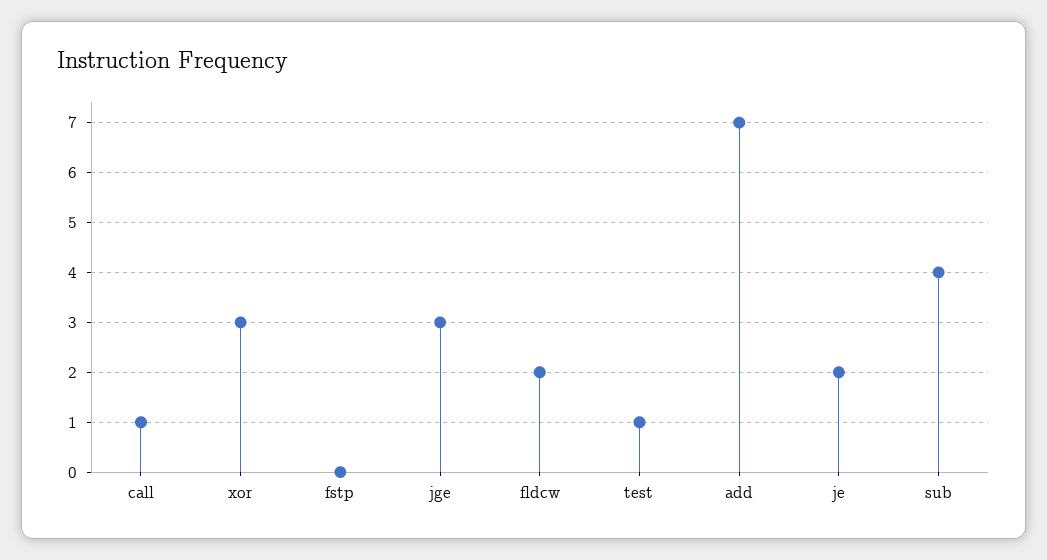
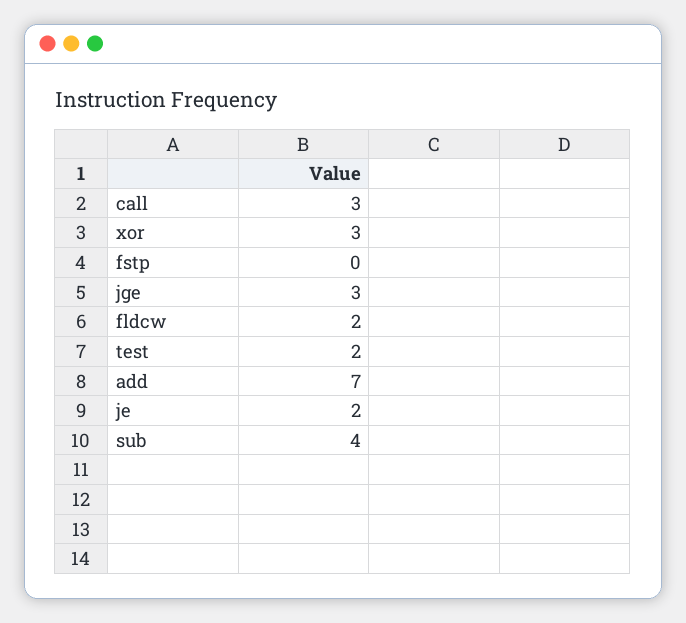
  {
-   "call": 1,
+   "call": 3,
    "xor": 3,
    "fstp": 0,
    "jge": 3,
    "fldcw": 2,
-   "test": 1,
+   "test": 2,
    "add": 7,
    "je": 2,
    "sub": 4
  }

